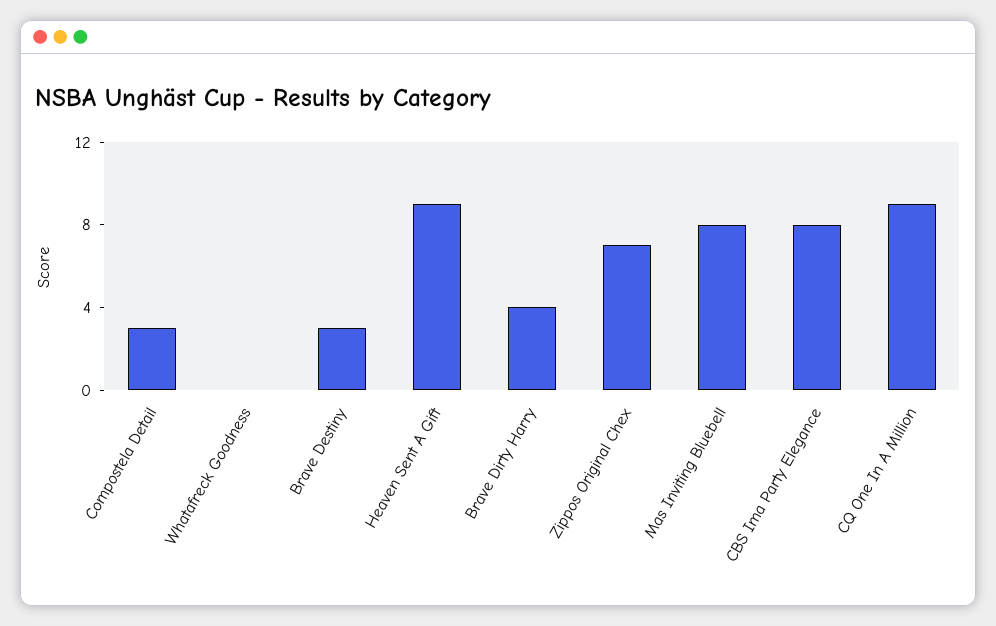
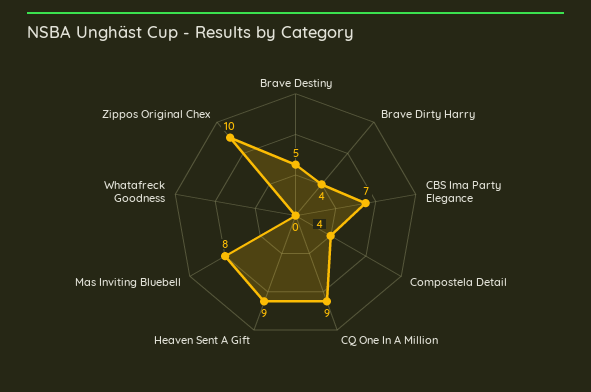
  {
-   "Compostela Detail": 3,
+   "Compostela Detail": 4,
    "Whatafreck Goodness": 0,
-   "Brave Destiny": 3,
+   "Brave Destiny": 5,
    "Heaven Sent A Gift": 9,
    "Brave Dirty Harry": 4,
-   "Zippos Original Chex": 7,
+   "Zippos Original Chex": 10,
    "Mas Inviting Bluebell": 8,
-   "CBS Ima Party Elegance": 8,
+   "CBS Ima Party Elegance": 7,
    "CQ One In A Million": 9
  }

